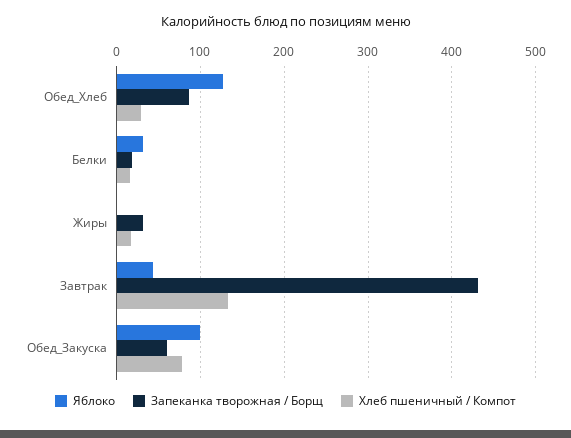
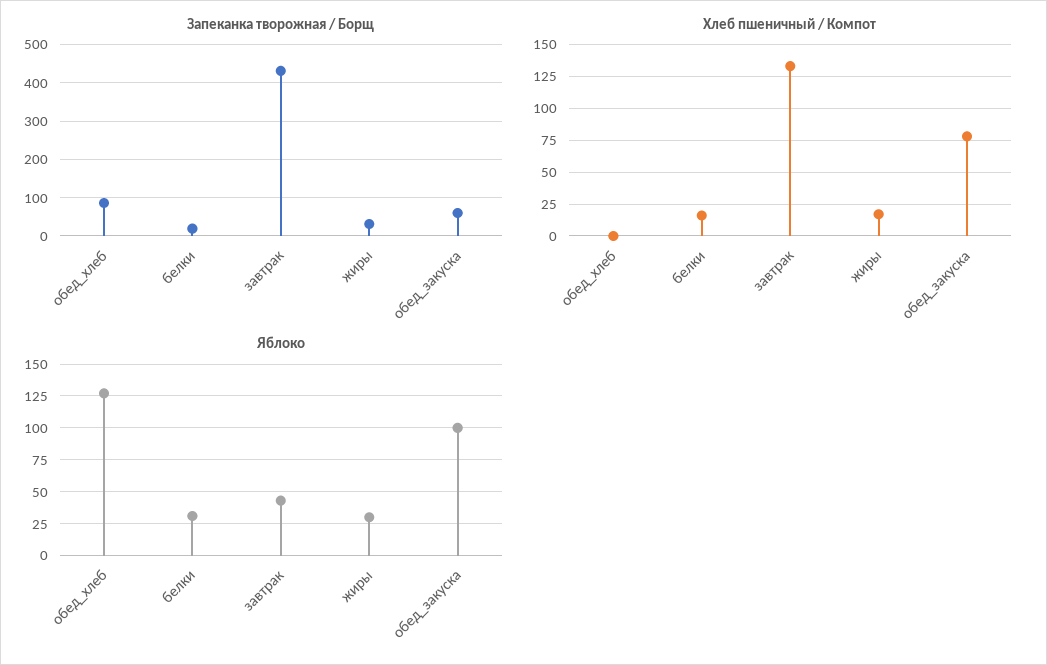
  {
    "Яблоко": {
      "Обед_Хлеб": 125,
      "Белки": 30,
-     "Жиры": 0,
+     "Жиры": 30,
      "Завтрак": 45,
      "Обед_Закуска": 100
    },
    "Запеканка творожная / Борщ": {
      "Обед_Хлеб": 90,
      "Белки": 20,
      "Жиры": 30,
      "Завтрак": 430,
      "Обед_Закуска": 60
    },
    "Хлеб пшеничный / Компот": {
-     "Обед_Хлеб": 30,
+     "Обед_Хлеб": 0,
      "Белки": 15,
      "Жиры": 15,
      "Завтрак": 135,
      "Обед_Закуска": 80
    }
  }

